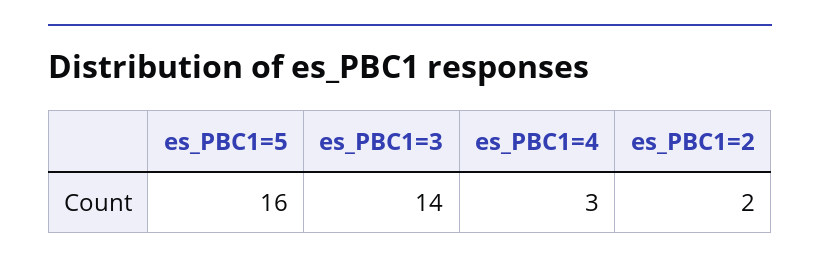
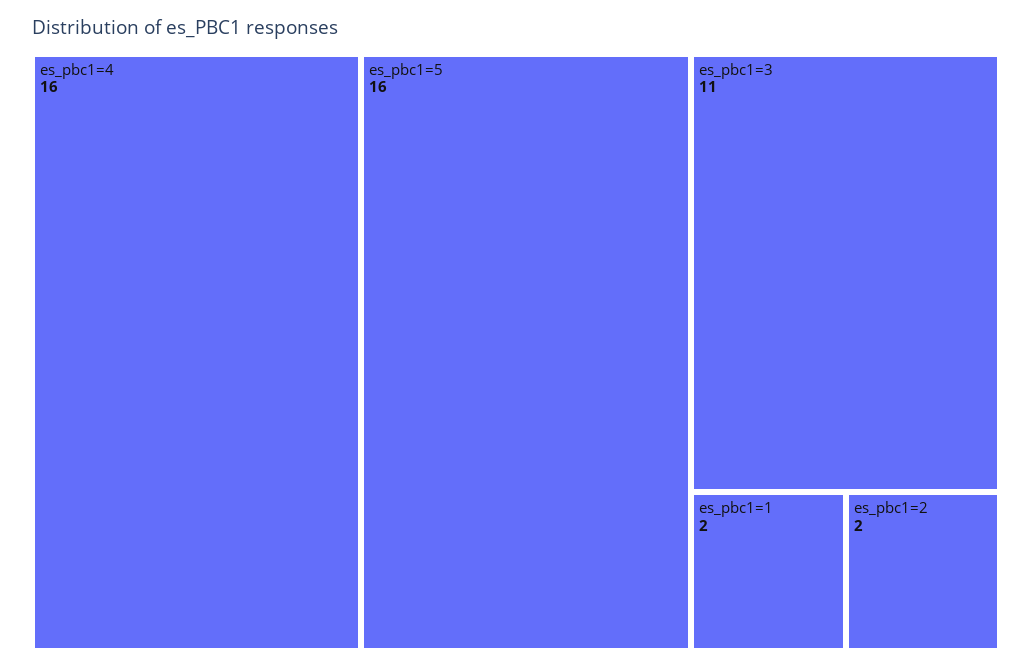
  {
    "es_PBC1=5": 16,
-   "es_PBC1=3": 14,
+   "es_PBC1=3": 11,
-   "es_PBC1=4": 3,
+   "es_PBC1=4": 16,
-   "es_PBC1=2": 2
+   "es_PBC1=2": 2,
+   "es_pbc1=1": 2
  }

